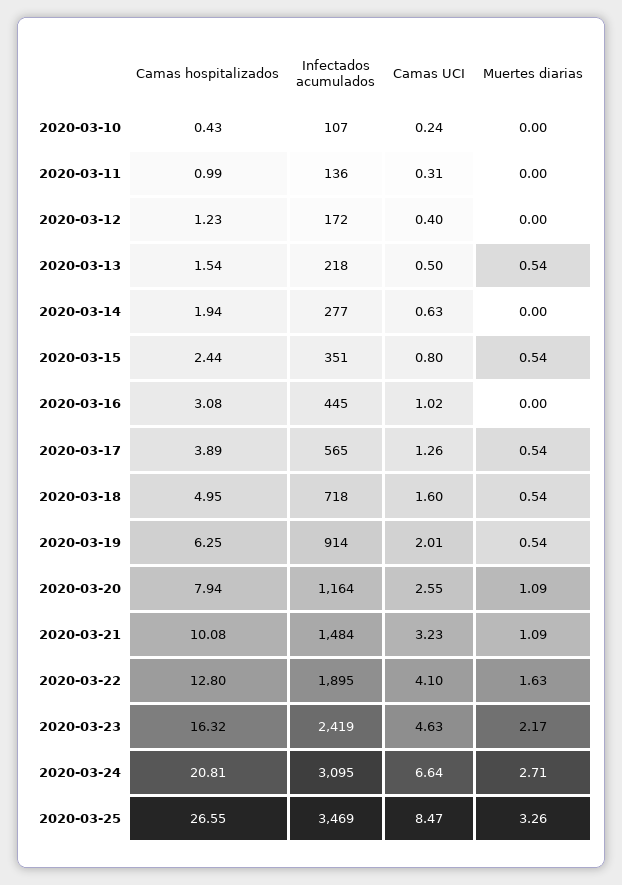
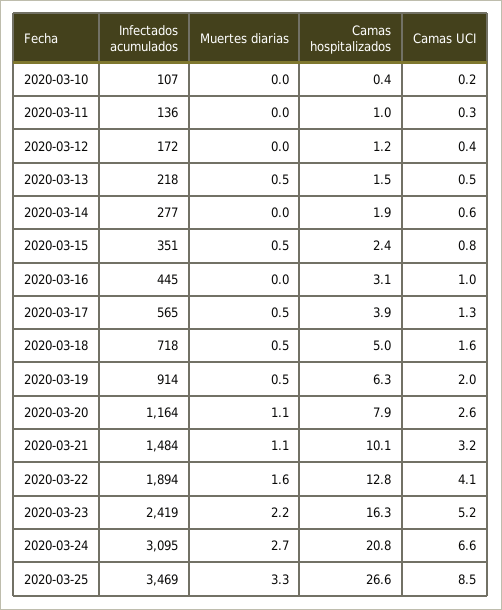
  {
    "Camas hospitalizados": {
      "2020-03-10": 0.43,
      "2020-03-11": 0.99,
      "2020-03-12": 1.23,
      "2020-03-13": 1.54,
      "2020-03-14": 1.94,
      "2020-03-15": 2.44,
      "2020-03-16": 3.08,
      "2020-03-17": 3.89,
      "2020-03-18": 4.95,
      "2020-03-19": 6.25,
      "2020-03-20": 7.94,
      "2020-03-21": 10.08,
      "2020-03-22": 12.8,
      "2020-03-23": 16.32,
      "2020-03-24": 20.81,
      "2020-03-25": 26.55
    },
    "Infectados acumulados": {
      "2020-03-10": 107,
      "2020-03-11": 136,
      "2020-03-12": 172,
      "2020-03-13": 218,
      "2020-03-14": 277,
      "2020-03-15": 351,
      "2020-03-16": 445,
      "2020-03-17": 565,
      "2020-03-18": 718,
      "2020-03-19": 914,
      "2020-03-20": 1164,
      "2020-03-21": 1484,
-     "2020-03-22": 1895,
+     "2020-03-22": 1894,
      "2020-03-23": 2419,
      "2020-03-24": 3095,
      "2020-03-25": 3469
    },
    "Camas UCI": {
      "2020-03-10": 0.24,
      "2020-03-11": 0.31,
      "2020-03-12": 0.4,
      "2020-03-13": 0.5,
      "2020-03-14": 0.63,
      "2020-03-15": 0.8,
      "2020-03-16": 1.02,
      "2020-03-17": 1.26,
      "2020-03-18": 1.6,
      "2020-03-19": 2.01,
      "2020-03-20": 2.55,
      "2020-03-21": 3.23,
      "2020-03-22": 4.1,
-     "2020-03-23": 4.63,
+     "2020-03-23": 5.2,
      "2020-03-24": 6.64,
      "2020-03-25": 8.47
    },
    "Muertes diarias": {
      "2020-03-10": 0,
      "2020-03-11": 0,
      "2020-03-12": 0,
      "2020-03-13": 0.54,
      "2020-03-14": 0,
      "2020-03-15": 0.54,
      "2020-03-16": 0,
      "2020-03-17": 0.54,
      "2020-03-18": 0.54,
      "2020-03-19": 0.54,
      "2020-03-20": 1.09,
      "2020-03-21": 1.09,
      "2020-03-22": 1.63,
      "2020-03-23": 2.17,
      "2020-03-24": 2.71,
      "2020-03-25": 3.26
    }
  }

